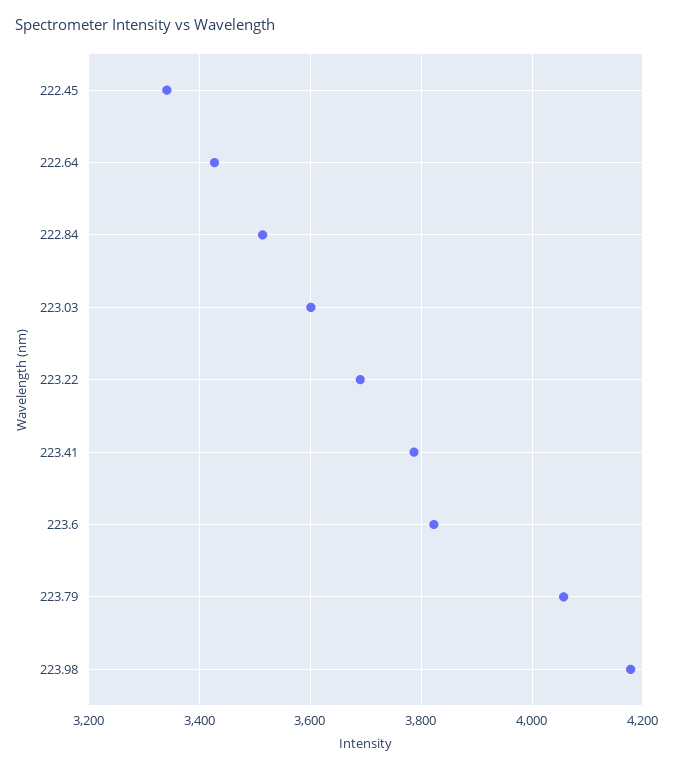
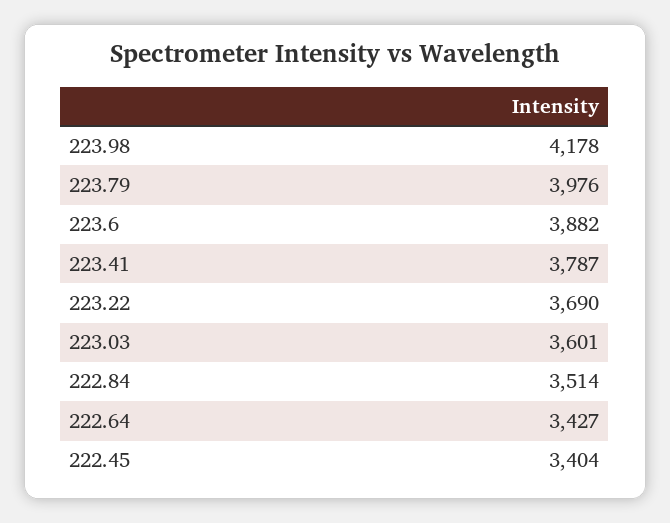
  {
-   "222.45": 3340,
+   "222.45": 3404,
    "222.64": 3427,
    "222.84": 3514,
    "223.03": 3601,
    "223.22": 3690,
    "223.41": 3787,
-   "223.6": 3820,
+   "223.6": 3882,
-   "223.79": 4060,
+   "223.79": 3976,
    "223.98": 4178
  }

